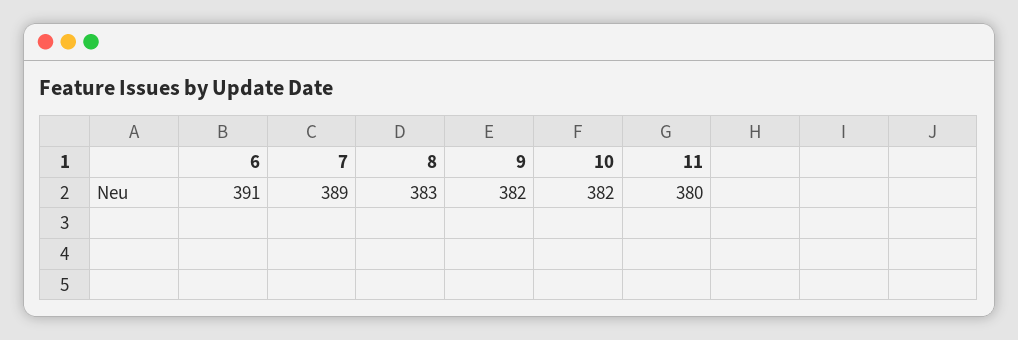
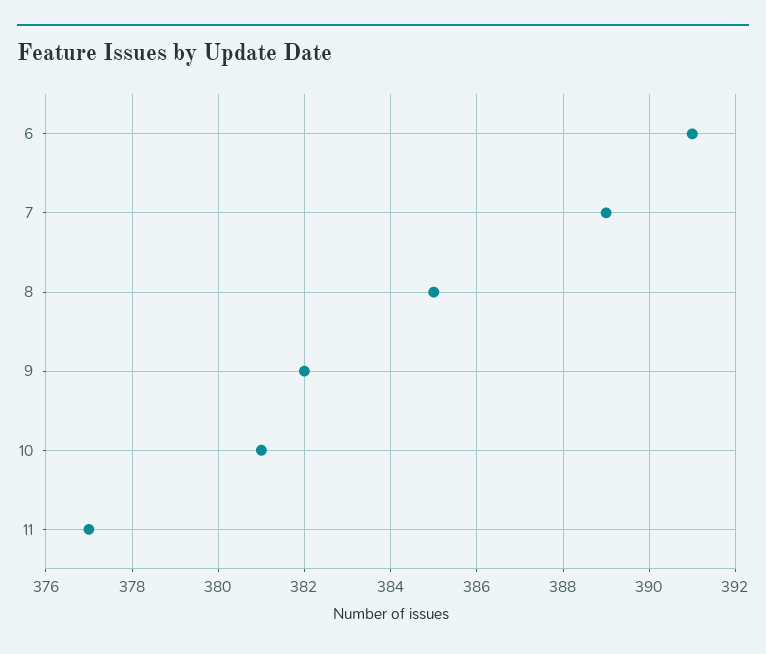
  {
    "6": 391,
    "7": 389,
-   "8": 383,
+   "8": 385,
    "9": 382,
-   "10": 382,
+   "10": 381,
-   "11": 380
+   "11": 377
  }

